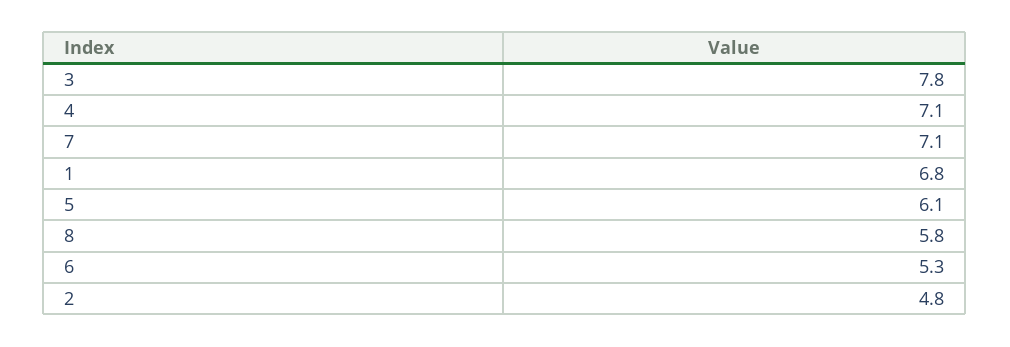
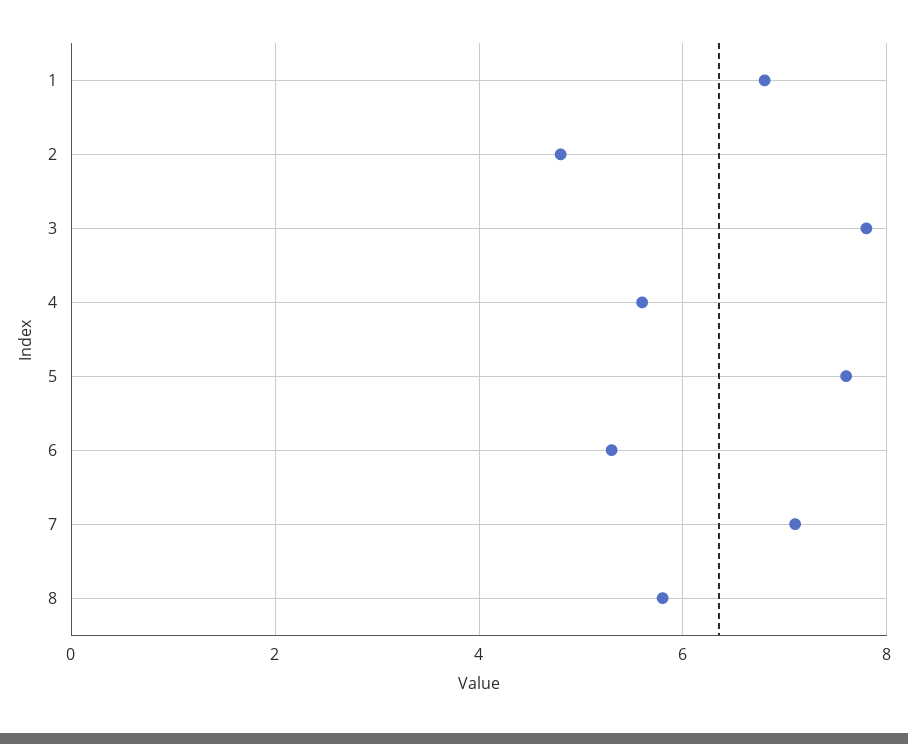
  {
    "3": 7.8,
-   "4": 7.1,
+   "4": 5.5,
    "7": 7.1,
    "1": 6.8,
-   "5": 6.1,
+   "5": 7.5,
    "8": 5.8,
    "6": 5.3,
    "2": 4.8
  }

